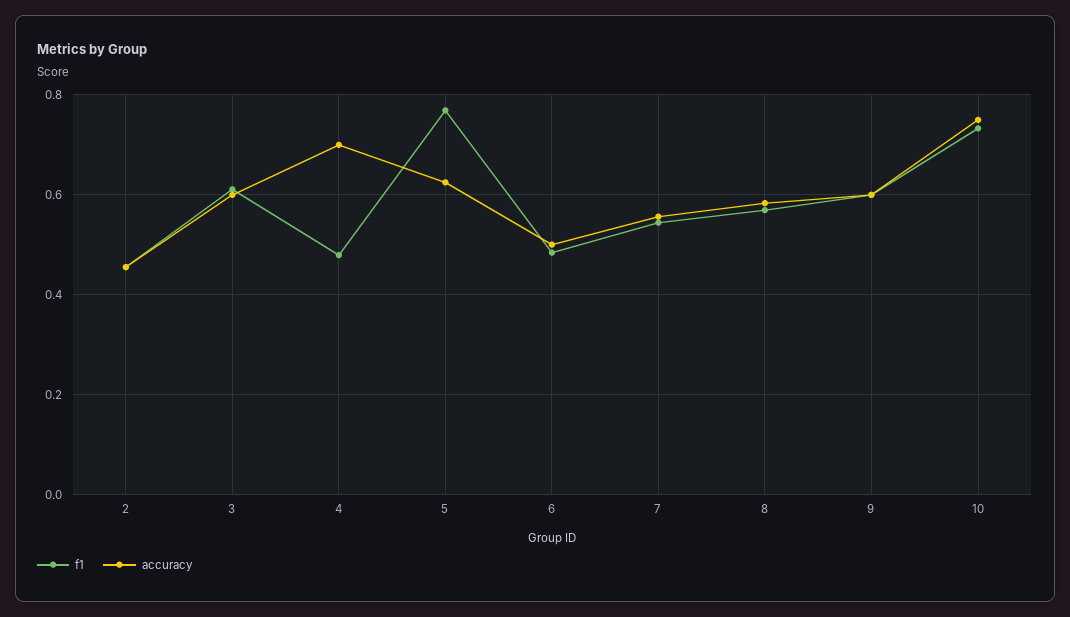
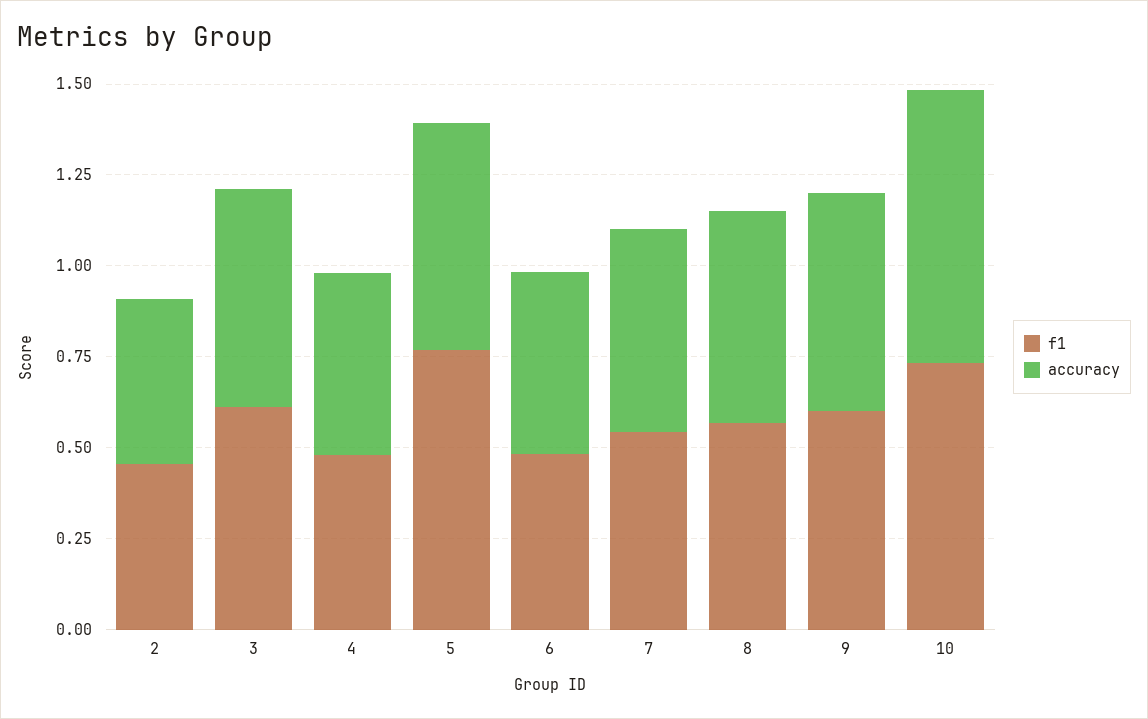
  {
    "f1": {
      "2": 0.46,
      "3": 0.62,
      "4": 0.48,
      "5": 0.76,
      "6": 0.48,
      "7": 0.54,
      "8": 0.56,
      "9": 0.6,
      "10": 0.74
    },
    "accuracy": {
      "2": 0.46,
      "3": 0.6,
-     "4": 0.7,
+     "4": 0.5,
      "5": 0.62,
      "6": 0.5,
      "7": 0.56,
      "8": 0.58,
      "9": 0.6,
      "10": 0.76
    }
  }

